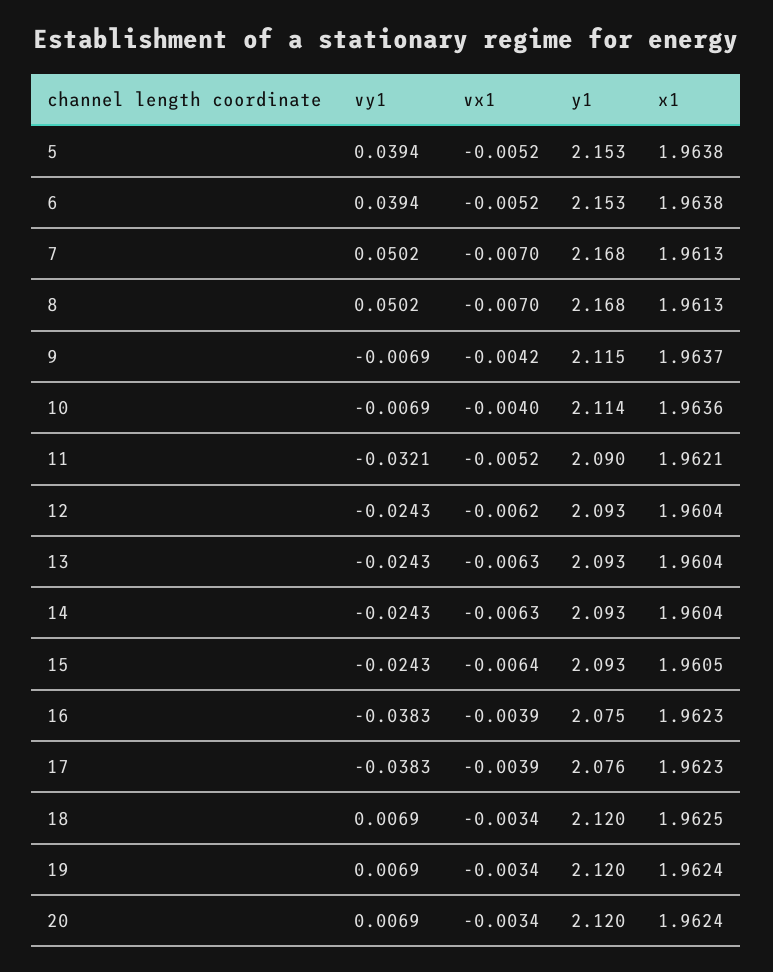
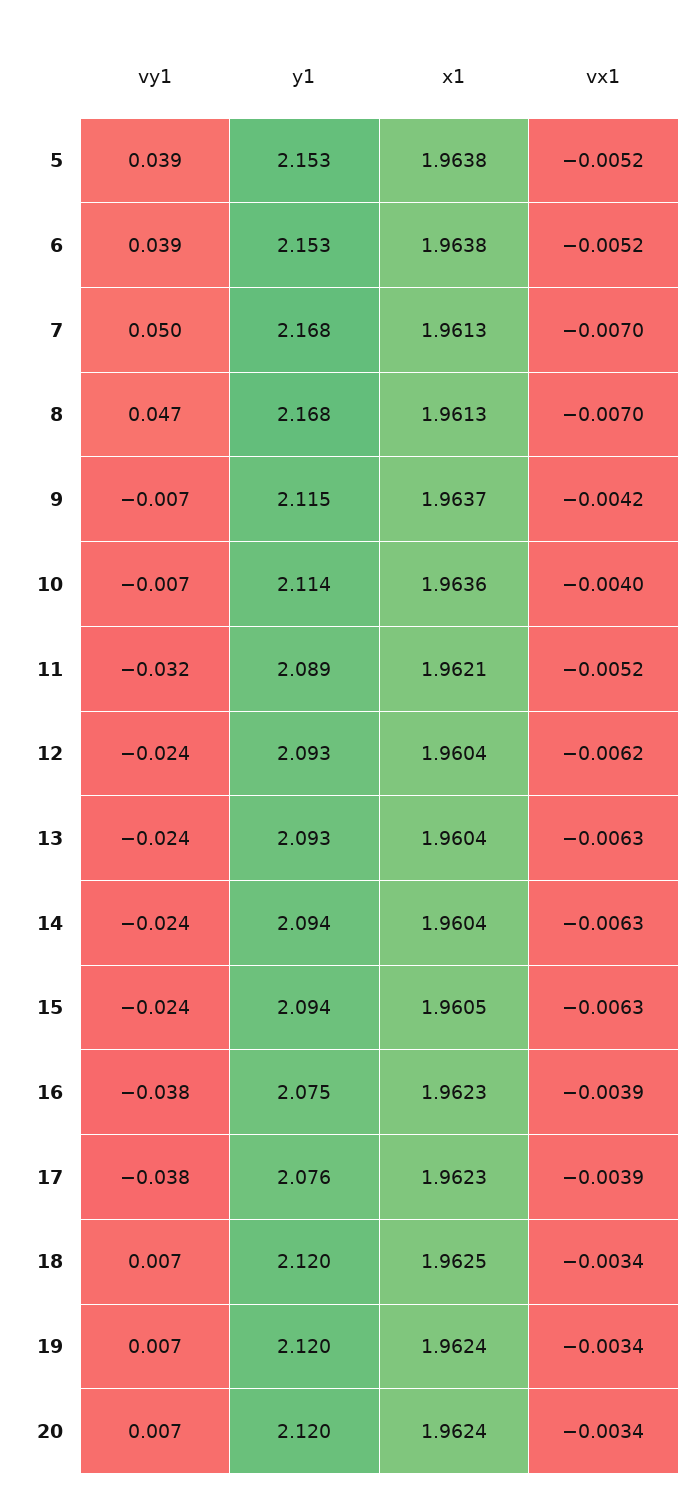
  {
    "vy1": {
      "5": 0.0394,
      "6": 0.0394,
      "7": 0.0502,
-     "8": 0.0502,
+     "8": 0.047,
      "9": -0.0069,
      "10": -0.0069,
      "11": -0.0321,
      "12": -0.0243,
      "13": -0.0243,
      "14": -0.0243,
      "15": -0.0243,
      "16": -0.0383,
      "17": -0.0383,
      "18": 0.0069,
      "19": 0.0069,
      "20": 0.0069
    },
    "vx1": {
      "5": -0.0052,
      "6": -0.0052,
      "7": -0.007,
      "8": -0.007,
      "9": -0.0042,
      "10": -0.004,
      "11": -0.0052,
      "12": -0.0062,
      "13": -0.0063,
      "14": -0.0063,
-     "15": -0.0064,
+     "15": -0.0063,
      "16": -0.0039,
      "17": -0.0039,
      "18": -0.0034,
      "19": -0.0034,
      "20": -0.0034
    },
    "y1": {
      "5": 2.153,
      "6": 2.153,
      "7": 2.168,
      "8": 2.168,
      "9": 2.115,
      "10": 2.114,
-     "11": 2.09,
+     "11": 2.089,
      "12": 2.093,
      "13": 2.093,
-     "14": 2.093,
+     "14": 2.094,
-     "15": 2.093,
+     "15": 2.094,
      "16": 2.075,
      "17": 2.076,
      "18": 2.12,
      "19": 2.12,
      "20": 2.12
    },
    "x1": {
      "5": 1.9638,
      "6": 1.9638,
      "7": 1.9613,
      "8": 1.9613,
      "9": 1.9637,
      "10": 1.9636,
      "11": 1.9621,
      "12": 1.9604,
      "13": 1.9604,
      "14": 1.9604,
      "15": 1.9605,
      "16": 1.9623,
      "17": 1.9623,
      "18": 1.9625,
      "19": 1.9624,
      "20": 1.9624
    }
  }

